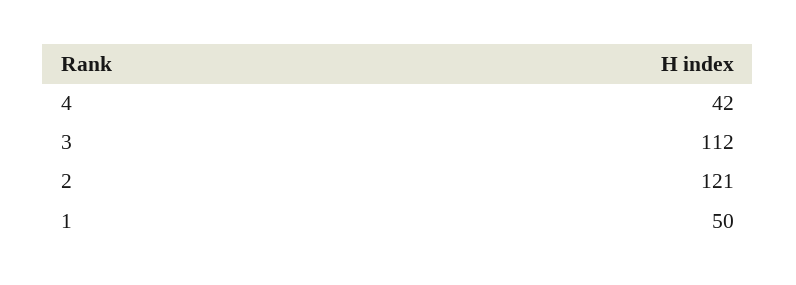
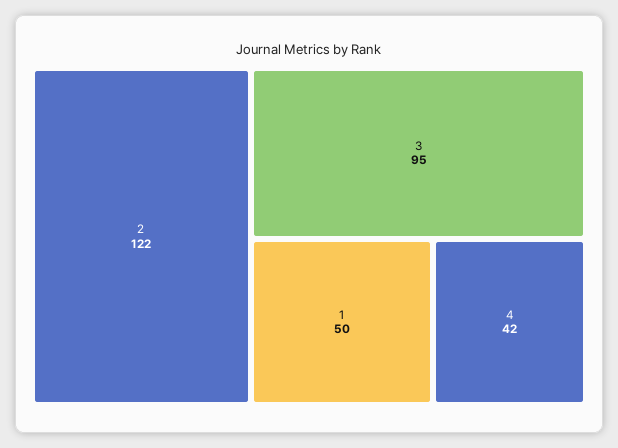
  {
    "4": 42,
-   "3": 112,
+   "3": 95,
-   "2": 121,
+   "2": 122,
    "1": 50
  }

